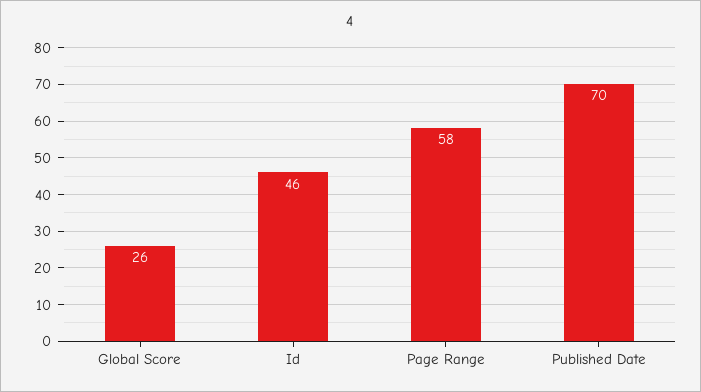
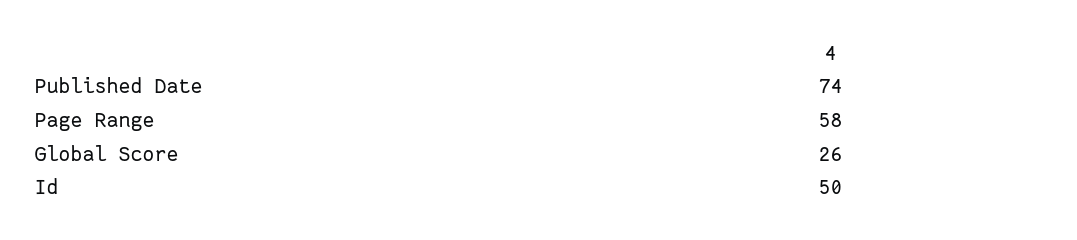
  {
    "Global Score": 26,
-   "Id": 46,
+   "Id": 50,
    "Page Range": 58,
-   "Published Date": 70
+   "Published Date": 74
  }

